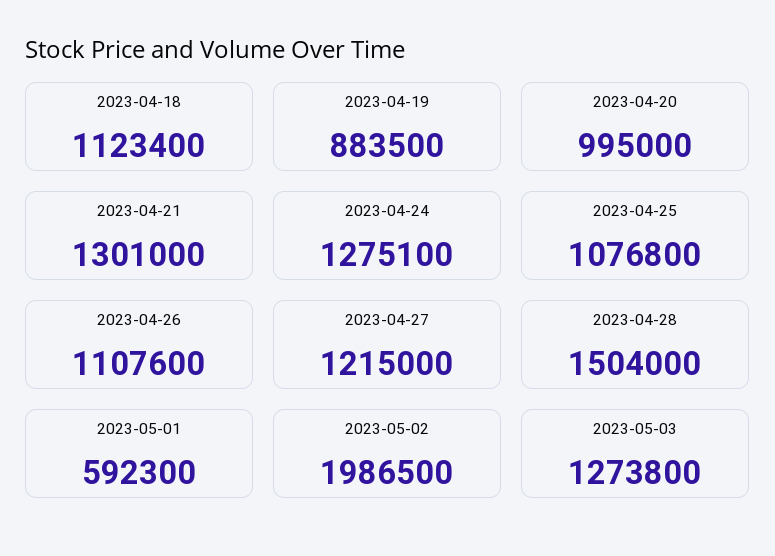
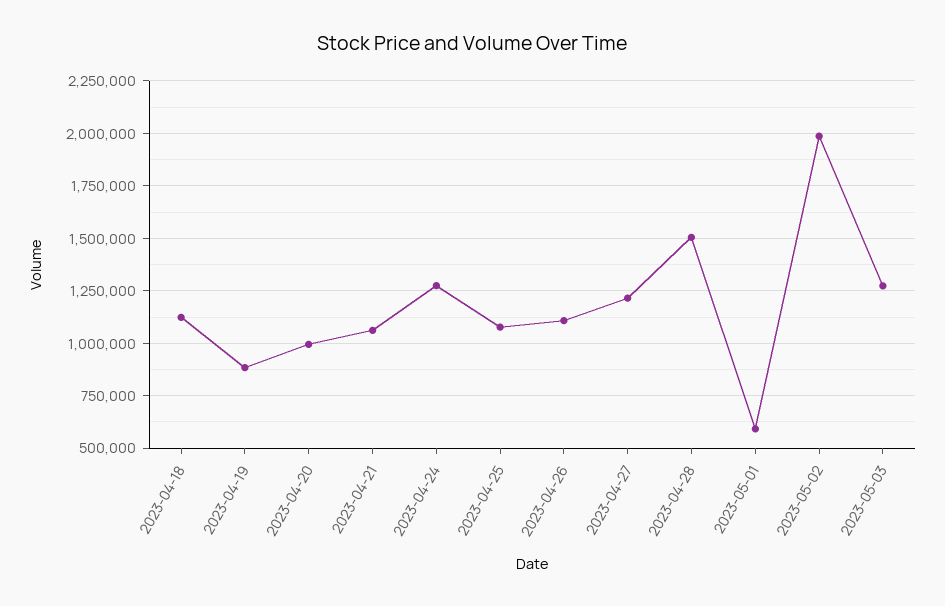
  {
    "2023-04-18": 1123400,
    "2023-04-19": 883500,
    "2023-04-20": 995000,
-   "2023-04-21": 1301000,
+   "2023-04-21": 1050000,
    "2023-04-24": 1275100,
    "2023-04-25": 1076800,
    "2023-04-26": 1107600,
    "2023-04-27": 1215000,
    "2023-04-28": 1504000,
    "2023-05-01": 592300,
    "2023-05-02": 1986500,
    "2023-05-03": 1273800
  }

